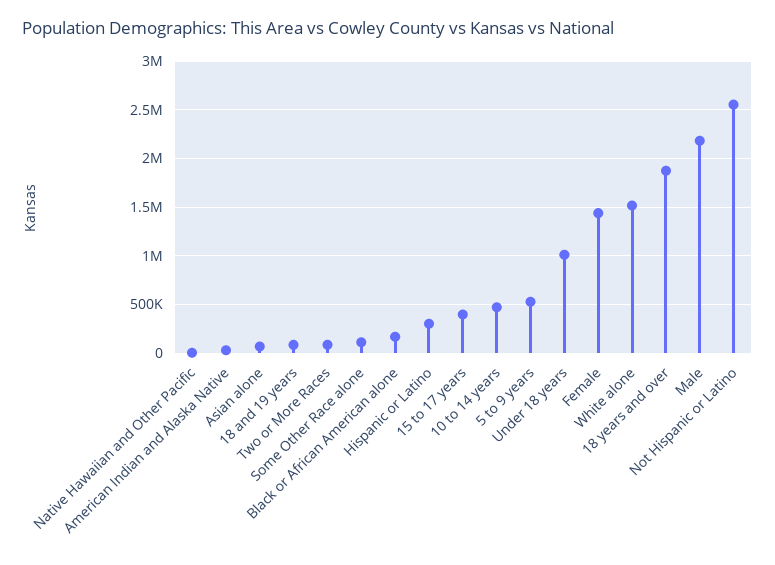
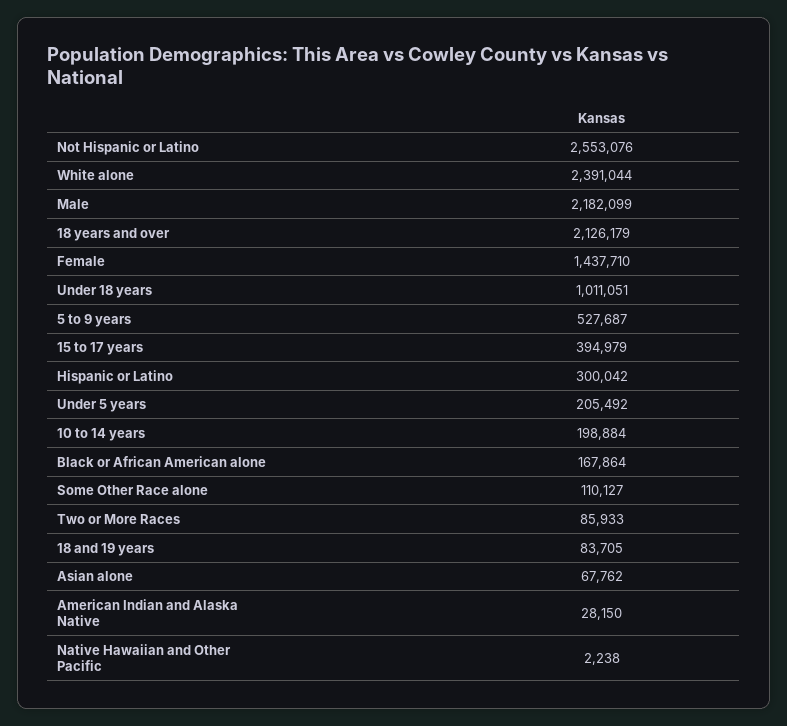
  {
    "Native Hawaiian and Other Pacific": 2238,
    "American Indian and Alaska Native": 28150,
    "Asian alone": 67762,
    "18 and 19 years": 83705,
    "Two or More Races": 85933,
    "Some Other Race alone": 110127,
    "Black or African American alone": 167864,
    "Hispanic or Latino": 300042,
    "15 to 17 years": 394979,
-   "10 to 14 years": 500000,
+   "10 to 14 years": 198884,
    "5 to 9 years": 527687,
    "Under 18 years": 1011051,
    "Female": 1437710,
-   "White alone": 1500000,
+   "White alone": 2391044,
-   "18 years and over": 1900000,
+   "18 years and over": 2126179,
    "Male": 2182099,
-   "Not Hispanic or Latino": 2553076
+   "Not Hispanic or Latino": 2553076,
+   "Under 5 years": 205492
  }

